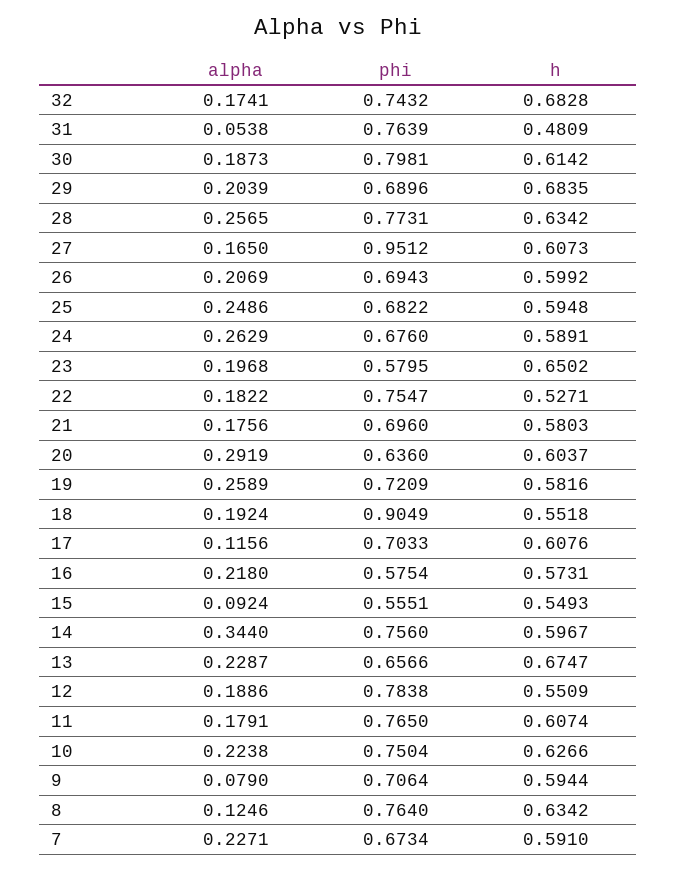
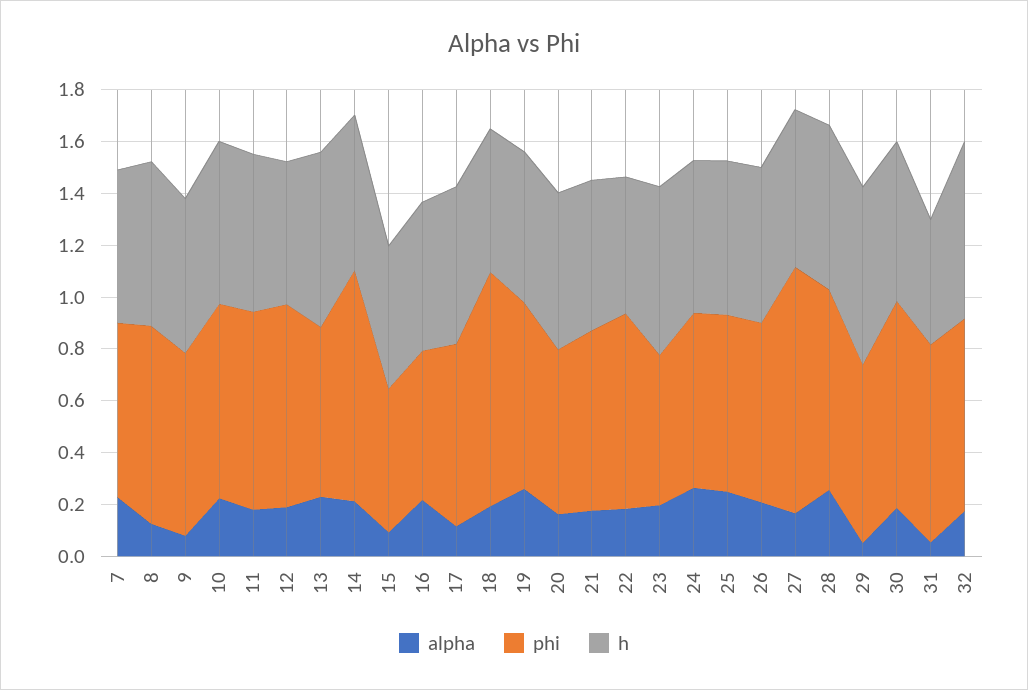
  {
    "alpha": {
      "32": 0.1741,
      "31": 0.0538,
      "30": 0.1873,
-     "29": 0.2039,
+     "29": 0.05,
      "28": 0.2565,
      "27": 0.165,
      "26": 0.2069,
      "25": 0.2486,
      "24": 0.2629,
      "23": 0.1968,
      "22": 0.1822,
      "21": 0.1756,
-     "20": 0.2919,
+     "20": 0.15,
      "19": 0.2589,
      "18": 0.1924,
      "17": 0.1156,
      "16": 0.218,
      "15": 0.0924,
-     "14": 0.344,
+     "14": 0.2,
      "13": 0.2287,
      "12": 0.1886,
      "11": 0.1791,
      "10": 0.2238,
      "9": 0.079,
      "8": 0.1246,
      "7": 0.2271
    },
    "phi": {
      "32": 0.7432,
      "31": 0.7639,
      "30": 0.7981,
      "29": 0.6896,
      "28": 0.7731,
      "27": 0.9512,
      "26": 0.6943,
      "25": 0.6822,
      "24": 0.676,
      "23": 0.5795,
      "22": 0.7547,
      "21": 0.696,
      "20": 0.636,
      "19": 0.7209,
      "18": 0.9049,
      "17": 0.7033,
      "16": 0.5754,
      "15": 0.5551,
-     "14": 0.756,
+     "14": 0.9,
      "13": 0.6566,
      "12": 0.7838,
      "11": 0.765,
      "10": 0.7504,
      "9": 0.7064,
      "8": 0.764,
      "7": 0.6734
    },
    "h": {
      "32": 0.6828,
      "31": 0.4809,
      "30": 0.6142,
      "29": 0.6835,
      "28": 0.6342,
      "27": 0.6073,
      "26": 0.5992,
      "25": 0.5948,
      "24": 0.5891,
      "23": 0.6502,
      "22": 0.5271,
      "21": 0.5803,
      "20": 0.6037,
      "19": 0.5816,
      "18": 0.5518,
      "17": 0.6076,
      "16": 0.5731,
      "15": 0.5493,
      "14": 0.5967,
      "13": 0.6747,
      "12": 0.5509,
      "11": 0.6074,
      "10": 0.6266,
      "9": 0.5944,
      "8": 0.6342,
      "7": 0.591
    }
  }

